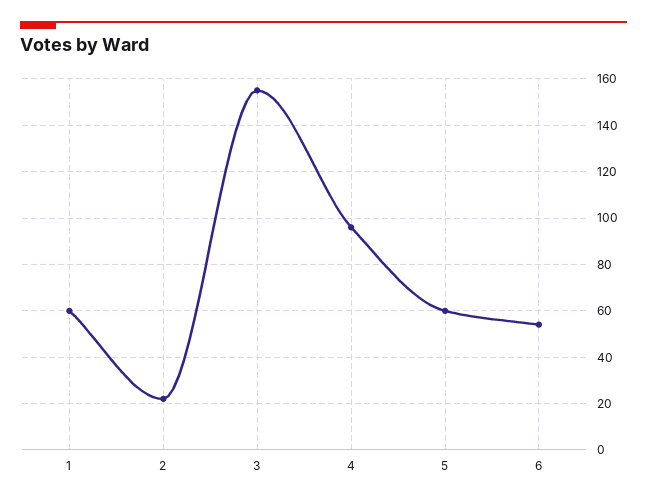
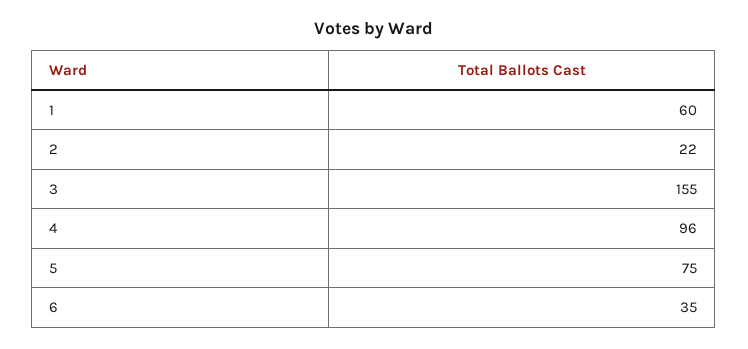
  {
    "1": 60,
    "2": 22,
    "3": 155,
    "4": 96,
-   "5": 60,
+   "5": 75,
-   "6": 55
+   "6": 35
  }

